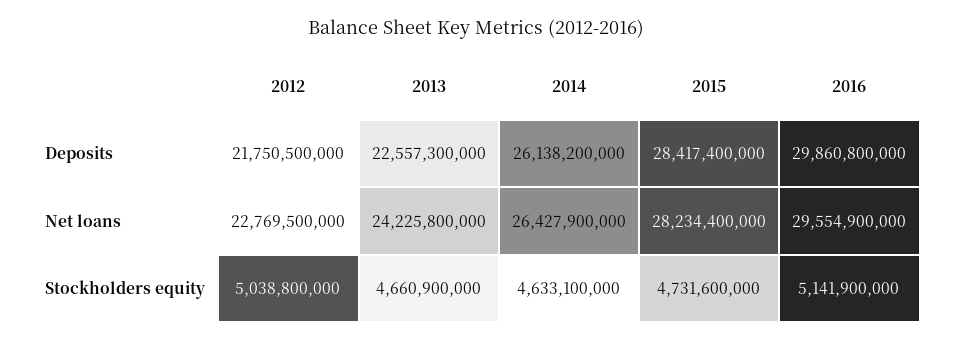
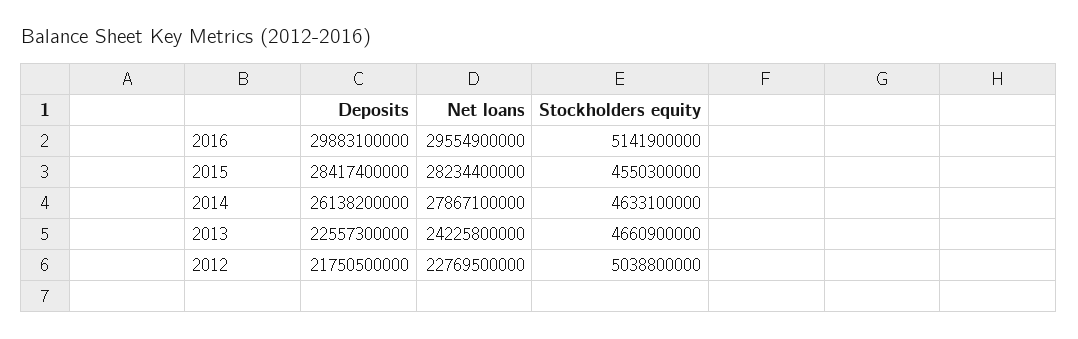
  {
    "2012": {
      "Deposits": 21750500000,
      "Net loans": 22769500000,
      "Stockholders equity": 5038800000
    },
    "2013": {
      "Deposits": 22557300000,
      "Net loans": 24225800000,
      "Stockholders equity": 4660900000
    },
    "2014": {
      "Deposits": 26138200000,
-     "Net loans": 26427900000,
+     "Net loans": 27867100000,
      "Stockholders equity": 4633100000
    },
    "2015": {
      "Deposits": 28417400000,
      "Net loans": 28234400000,
-     "Stockholders equity": 4731600000
+     "Stockholders equity": 4550300000
    },
    "2016": {
-     "Deposits": 29860800000,
+     "Deposits": 29883100000,
      "Net loans": 29554900000,
      "Stockholders equity": 5141900000
    }
  }

